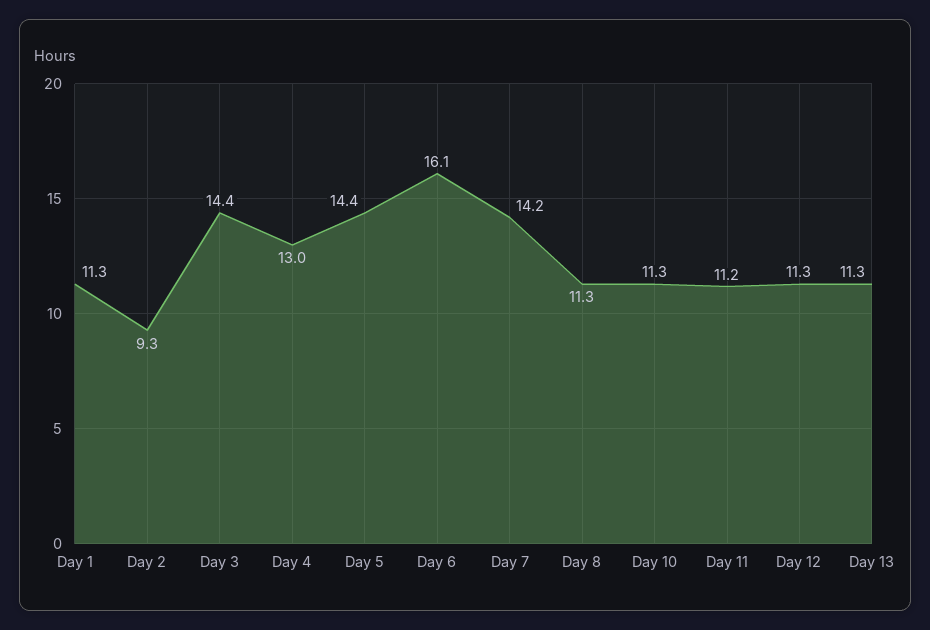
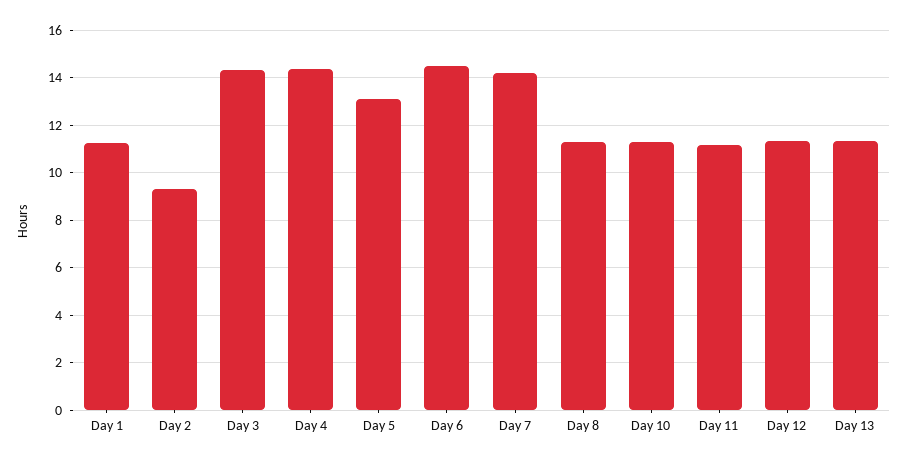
  {
    "Day 1": 11.3,
    "Day 2": 9.3,
    "Day 3": 14.4,
-   "Day 4": 13,
+   "Day 4": 14.5,
-   "Day 5": 14.4,
+   "Day 5": 13,
-   "Day 6": 16.1,
+   "Day 6": 14.5,
    "Day 7": 14.2,
    "Day 8": 11.3,
    "Day 10": 11.3,
    "Day 11": 11.2,
    "Day 12": 11.3,
    "Day 13": 11.3
  }

